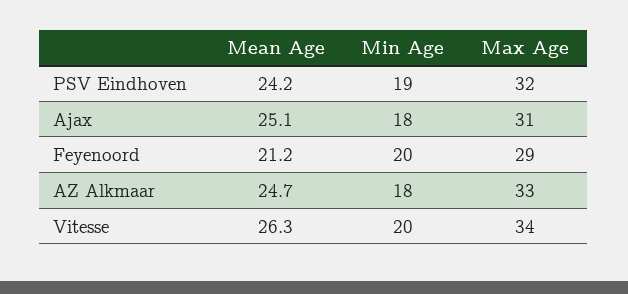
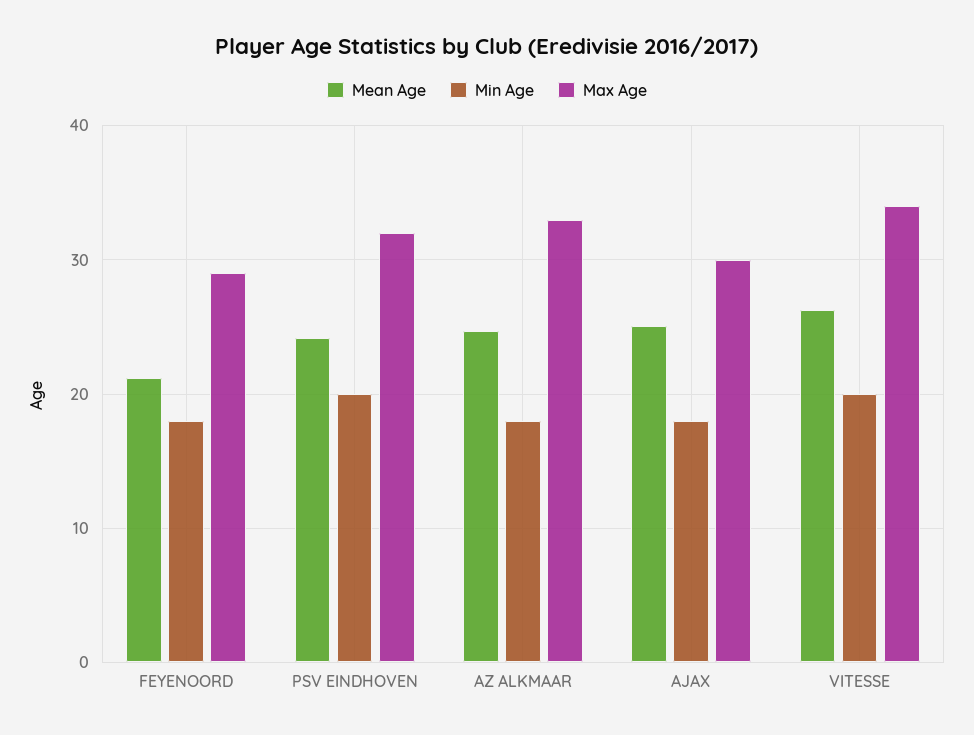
  {
    "Mean Age": {
      "PSV Eindhoven": 24.2,
      "Ajax": 25.1,
      "Feyenoord": 21.2,
      "AZ Alkmaar": 24.7,
      "Vitesse": 26.3
    },
    "Min Age": {
-     "PSV Eindhoven": 19,
+     "PSV Eindhoven": 20,
      "Ajax": 18,
-     "Feyenoord": 20,
+     "Feyenoord": 18,
      "AZ Alkmaar": 18,
      "Vitesse": 20
    },
    "Max Age": {
      "PSV Eindhoven": 32,
-     "Ajax": 31,
+     "Ajax": 30,
      "Feyenoord": 29,
      "AZ Alkmaar": 33,
      "Vitesse": 34
    }
  }

